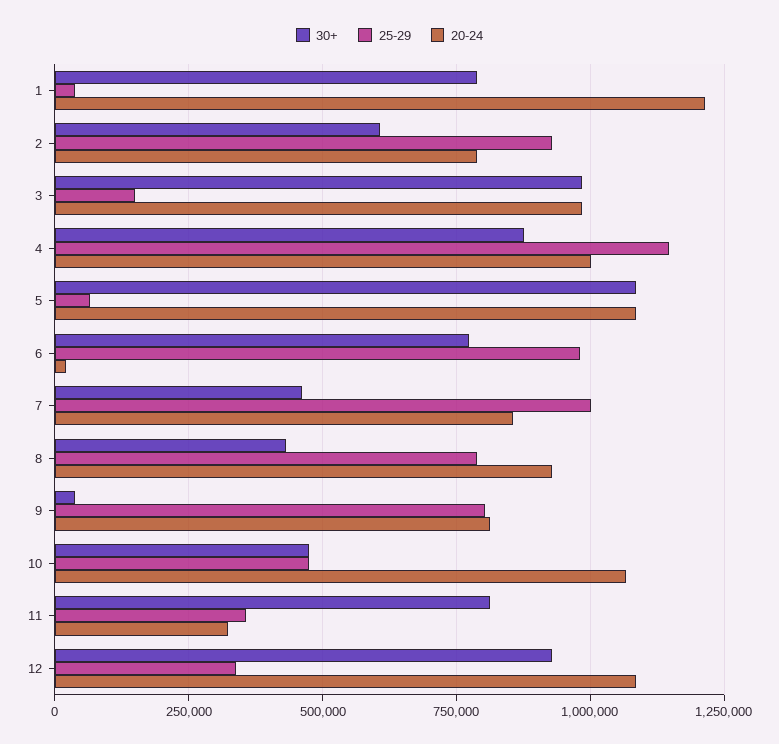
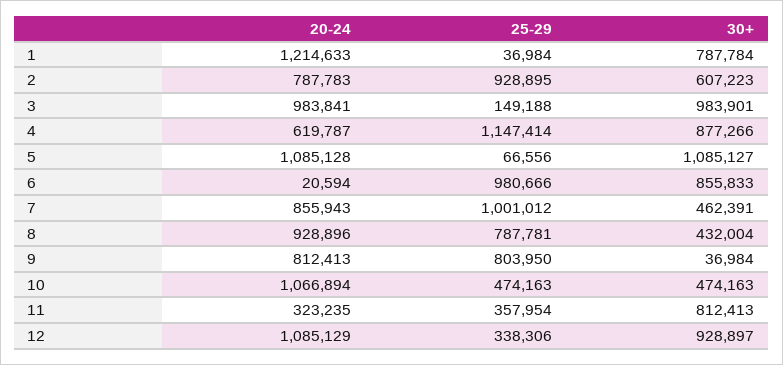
  {
    "30+": {
      "1": 787784,
      "2": 607223,
      "3": 983901,
      "4": 877266,
      "5": 1085127,
-     "6": 775000,
+     "6": 855833,
      "7": 462391,
      "8": 432004,
      "9": 36984,
      "10": 474163,
      "11": 812413,
      "12": 928897
    },
    "25-29": {
      "1": 36984,
      "2": 928895,
      "3": 149188,
      "4": 1147414,
      "5": 66556,
      "6": 980666,
      "7": 1001012,
      "8": 787781,
      "9": 803950,
      "10": 474163,
      "11": 357954,
      "12": 338306
    },
    "20-24": {
      "1": 1214633,
      "2": 787783,
      "3": 983841,
-     "4": 1000000,
+     "4": 619787,
      "5": 1085128,
      "6": 20594,
      "7": 855943,
      "8": 928896,
      "9": 812413,
      "10": 1066894,
      "11": 323235,
      "12": 1085129
    }
  }

